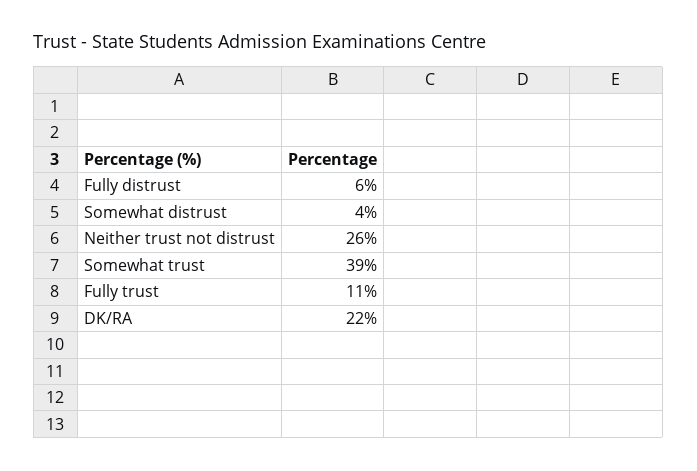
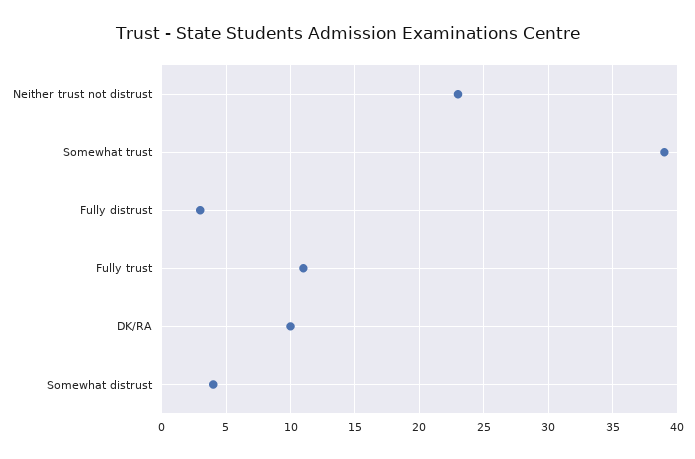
  {
-   "Fully distrust": 6,
+   "Fully distrust": 3,
    "Somewhat distrust": 4,
-   "Neither trust not distrust": 26,
+   "Neither trust not distrust": 23,
    "Somewhat trust": 39,
    "Fully trust": 11,
-   "DK/RA": 22
+   "DK/RA": 10
  }

